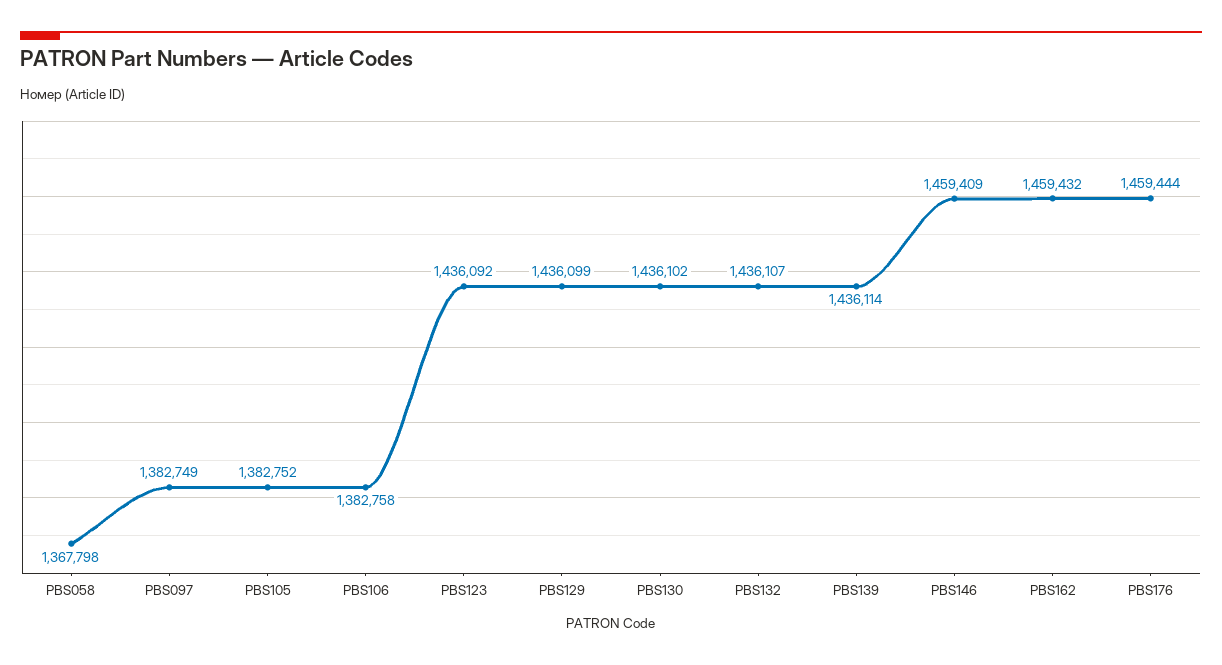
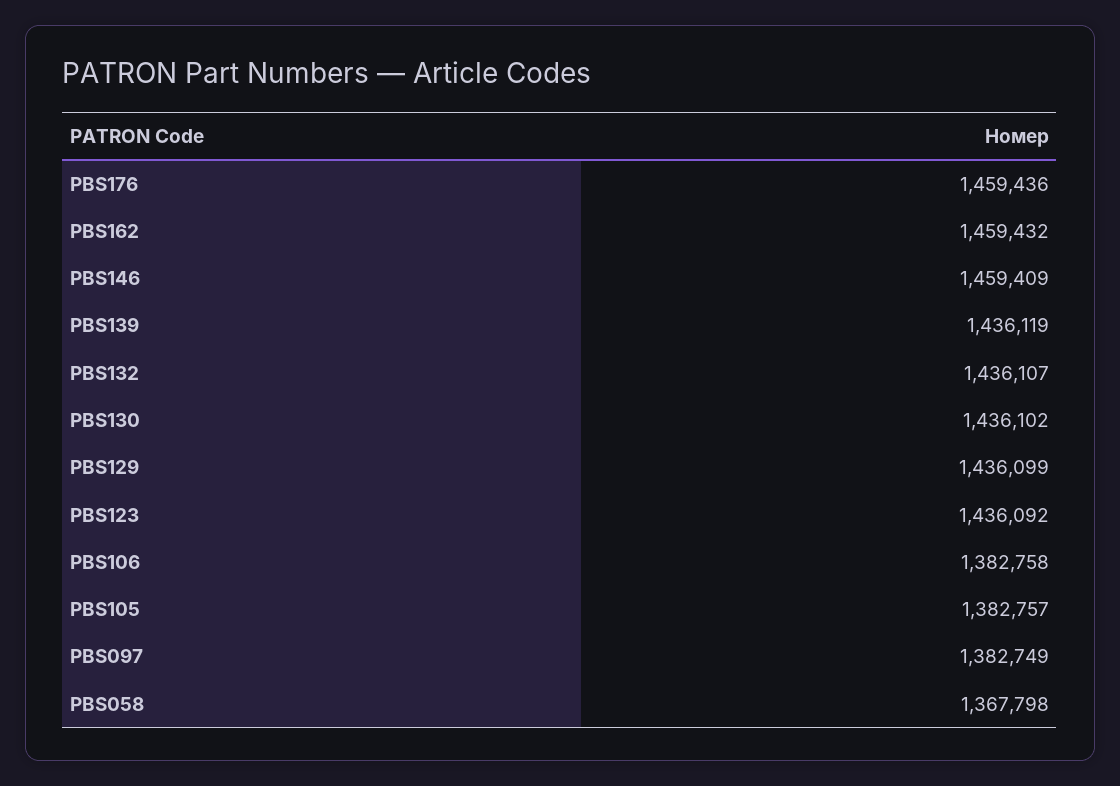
  {
    "PBS058": 1367798,
    "PBS097": 1382749,
-   "PBS105": 1382752,
+   "PBS105": 1382757,
    "PBS106": 1382758,
    "PBS123": 1436092,
    "PBS129": 1436099,
    "PBS130": 1436102,
    "PBS132": 1436107,
-   "PBS139": 1436114,
+   "PBS139": 1436119,
    "PBS146": 1459409,
    "PBS162": 1459432,
-   "PBS176": 1459444
+   "PBS176": 1459436
  }

